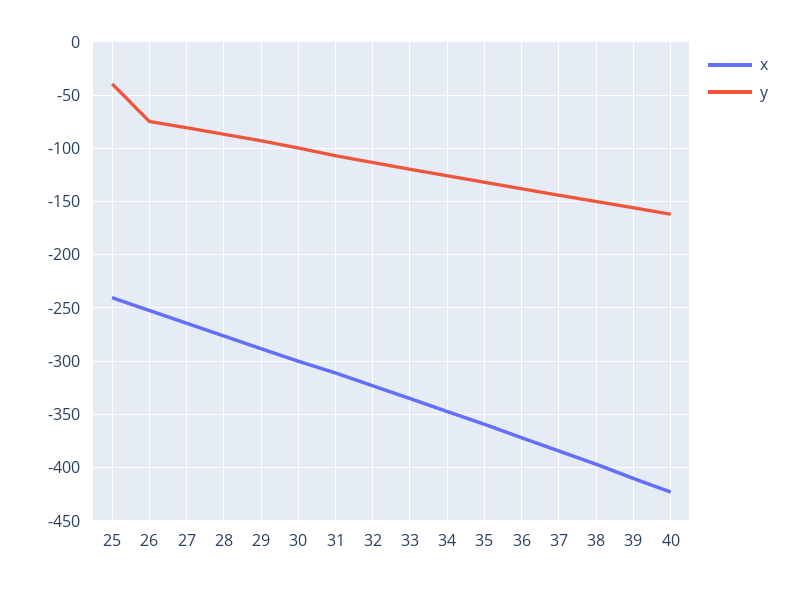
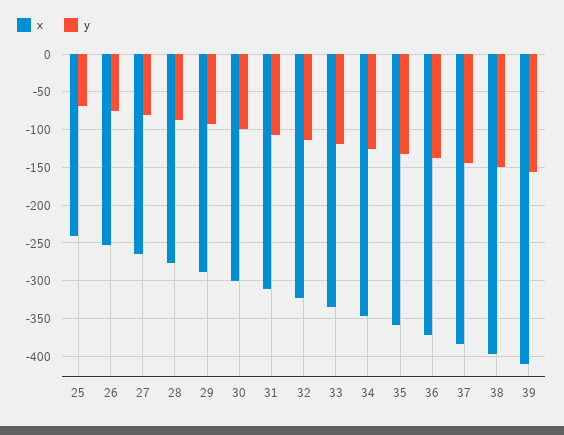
  {
    "x": {
      "25": -240,
      "26": -250,
      "27": -260,
      "28": -280,
      "29": -290,
      "30": -300,
      "31": -310,
      "32": -320,
      "33": -340,
      "34": -350,
      "35": -360,
      "36": -370,
      "37": -380,
      "38": -400,
-     "39": -410,
+     "39": -410
-     "40": -420
    },
    "y": {
-     "25": -40,
+     "25": -70,
      "26": -70,
      "27": -80,
      "28": -90,
      "29": -90,
      "30": -100,
      "31": -110,
      "32": -110,
      "33": -120,
      "34": -130,
      "35": -130,
      "36": -140,
      "37": -140,
      "38": -150,
-     "39": -160,
+     "39": -160
-     "40": -160
    }
  }

